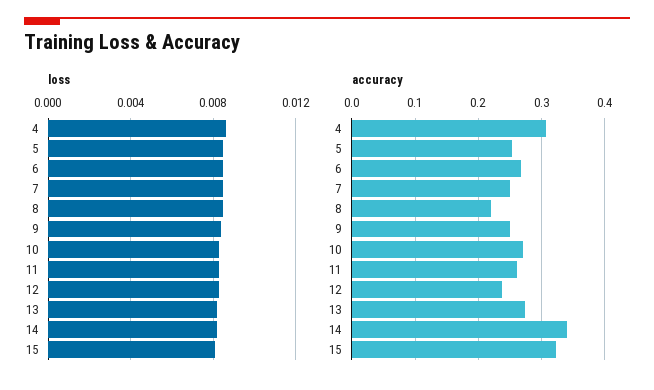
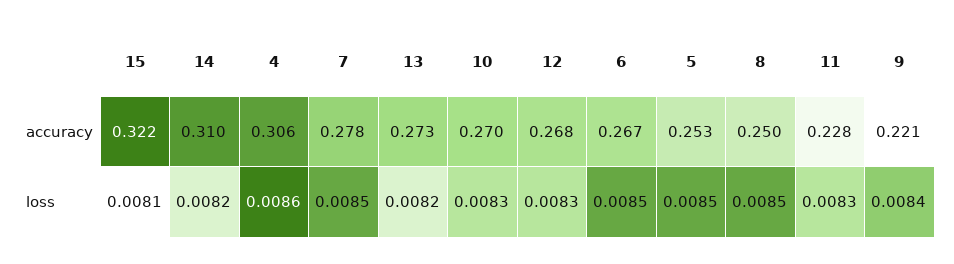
  {
    "loss": {
      "4": 0.0086,
      "5": 0.0085,
      "6": 0.0085,
      "7": 0.0085,
      "8": 0.0085,
      "9": 0.0084,
      "10": 0.0083,
      "11": 0.0083,
      "12": 0.0083,
      "13": 0.0082,
      "14": 0.0082,
      "15": 0.0081
    },
    "accuracy": {
      "4": 0.306,
      "5": 0.253,
      "6": 0.267,
-     "7": 0.25,
+     "7": 0.278,
-     "8": 0.22,
+     "8": 0.25,
-     "9": 0.25,
+     "9": 0.221,
      "10": 0.27,
-     "11": 0.26,
+     "11": 0.228,
-     "12": 0.24,
+     "12": 0.268,
      "13": 0.273,
-     "14": 0.34,
+     "14": 0.31,
      "15": 0.322
    }
  }

